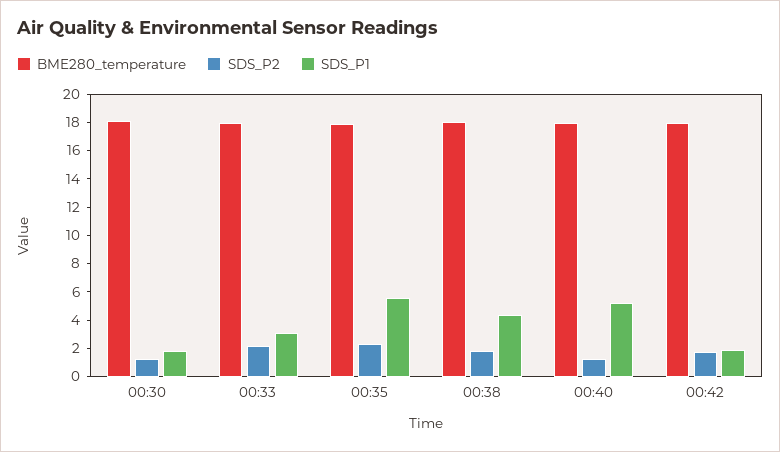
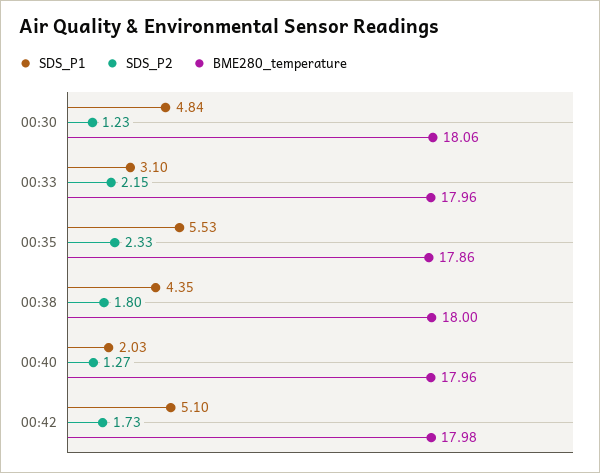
  {
    "BME280_temperature": {
      "00:30": 18.06,
      "00:33": 17.96,
      "00:35": 17.86,
      "00:38": 18,
      "00:40": 17.96,
      "00:42": 17.98
    },
    "SDS_P2": {
      "00:30": 1.23,
      "00:33": 2.15,
      "00:35": 2.33,
      "00:38": 1.8,
      "00:40": 1.27,
      "00:42": 1.73
    },
    "SDS_P1": {
-     "00:30": 2,
+     "00:30": 4.84,
      "00:33": 3.1,
      "00:35": 5.53,
      "00:38": 4.35,
-     "00:40": 5,
+     "00:40": 2.03,
-     "00:42": 2
+     "00:42": 5.1
    }
  }

